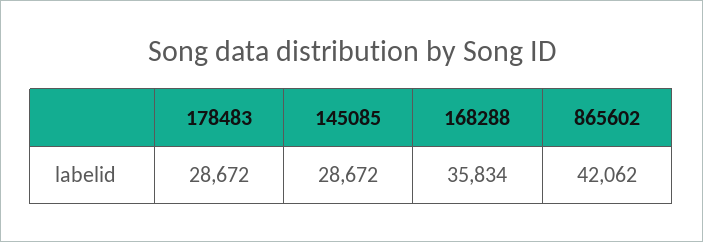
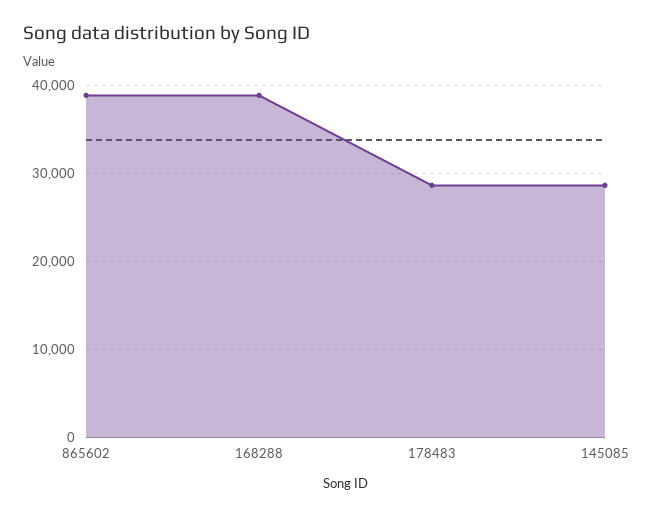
  {
    "178483": 28672,
    "145085": 28672,
-   "168288": 35834,
+   "168288": 39000,
-   "865602": 42062
+   "865602": 39000
  }

